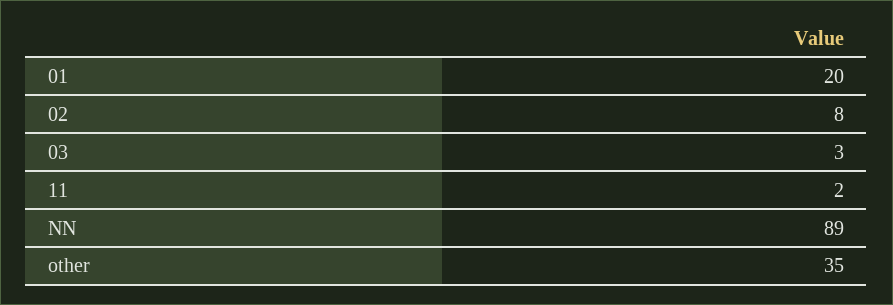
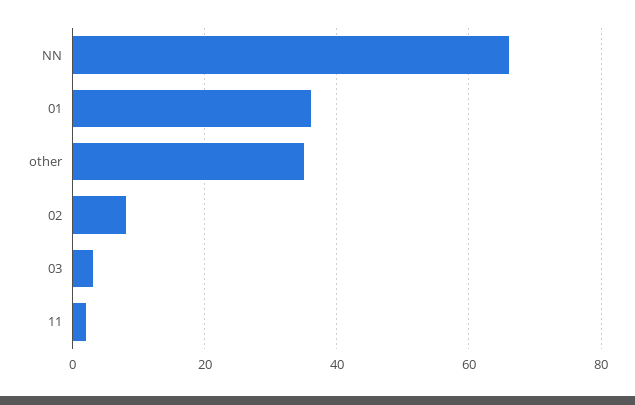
  {
-   "01": 20,
+   "01": 35,
    "02": 8,
    "03": 3,
    "11": 2,
-   "NN": 89,
+   "NN": 65,
    "other": 35
  }

